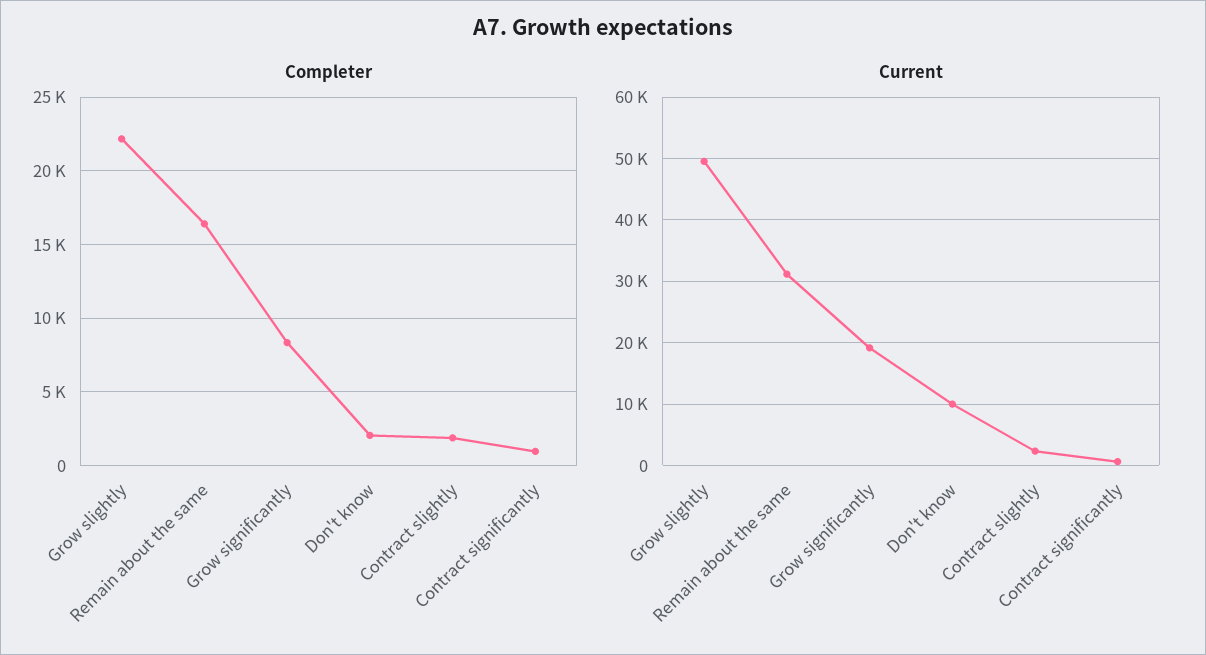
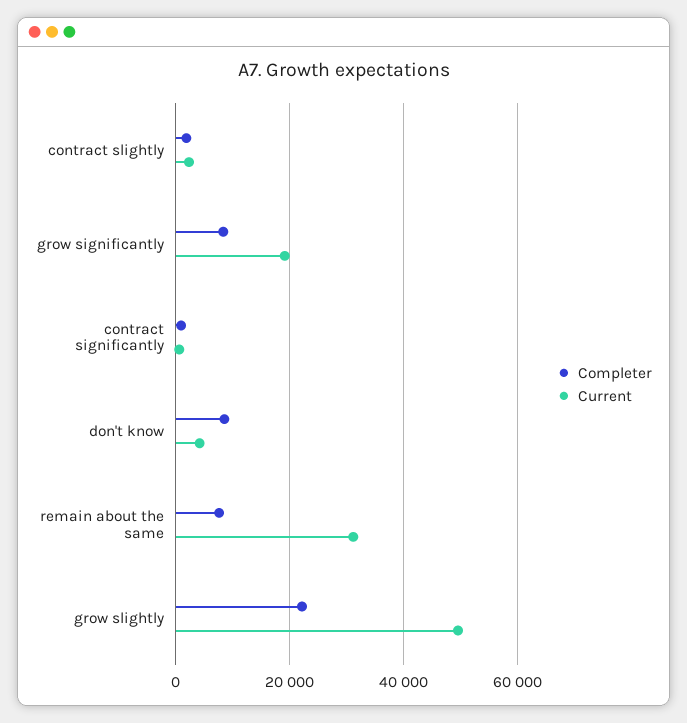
  {
    "Completer": {
      "Grow slightly": 22000,
-     "Remain about the same": 16500,
+     "Remain about the same": 8000,
      "Grow significantly": 8500,
-     "Don't know": 2000,
+     "Don't know": 8000,
      "Contract slightly": 2000,
      "Contract significantly": 1000
    },
    "Current": {
      "Grow slightly": 50000,
      "Remain about the same": 31000,
      "Grow significantly": 19000,
-     "Don't know": 10000,
+     "Don't know": 4000,
      "Contract slightly": 2000,
      "Contract significantly": 1000
    }
  }

